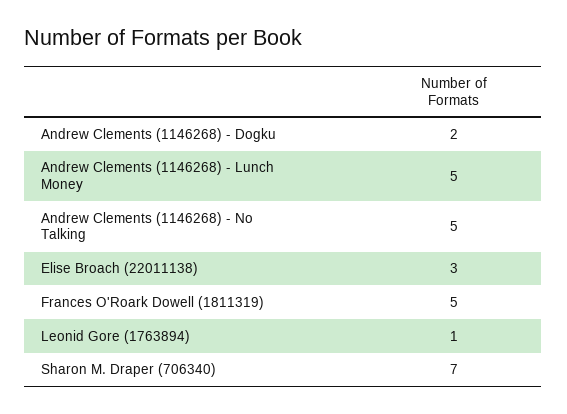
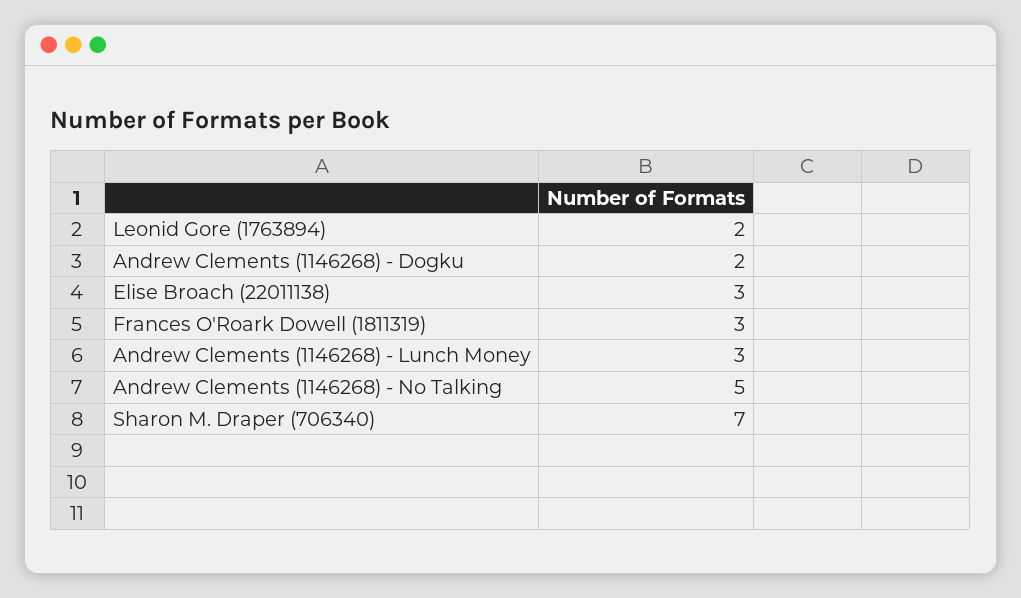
  {
    "Andrew Clements (1146268) - Dogku": 2,
-   "Andrew Clements (1146268) - Lunch Money": 5,
+   "Andrew Clements (1146268) - Lunch Money": 3,
    "Andrew Clements (1146268) - No Talking": 5,
    "Elise Broach (22011138)": 3,
-   "Frances O'Roark Dowell (1811319)": 5,
+   "Frances O'Roark Dowell (1811319)": 3,
-   "Leonid Gore (1763894)": 1,
+   "Leonid Gore (1763894)": 2,
    "Sharon M. Draper (706340)": 7
  }

